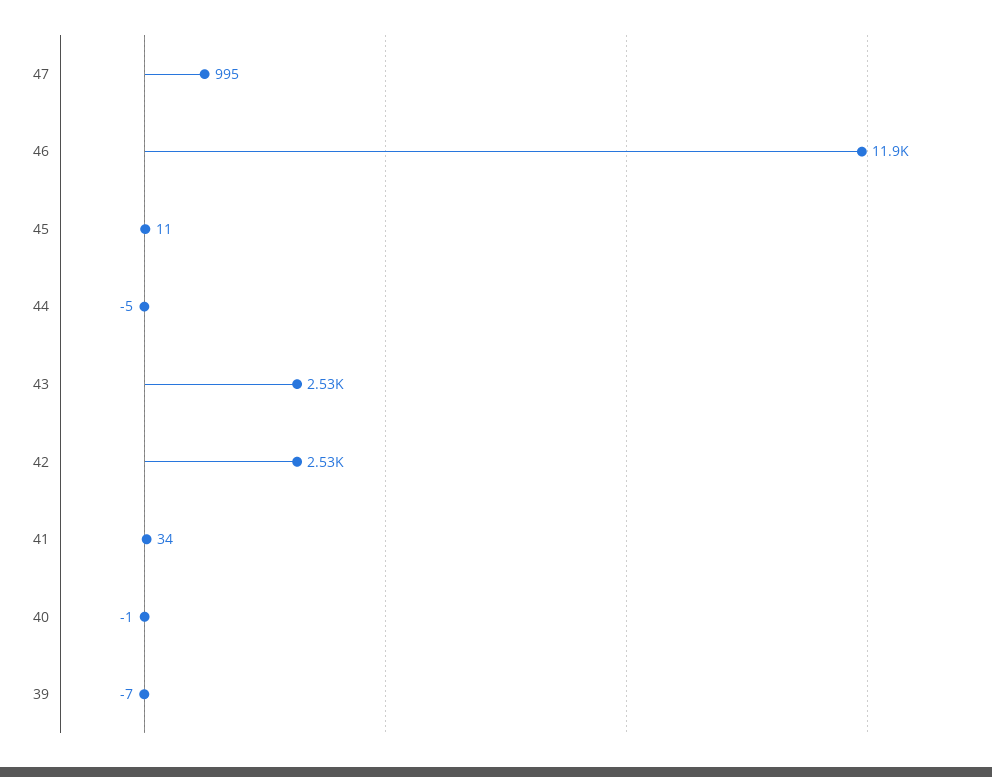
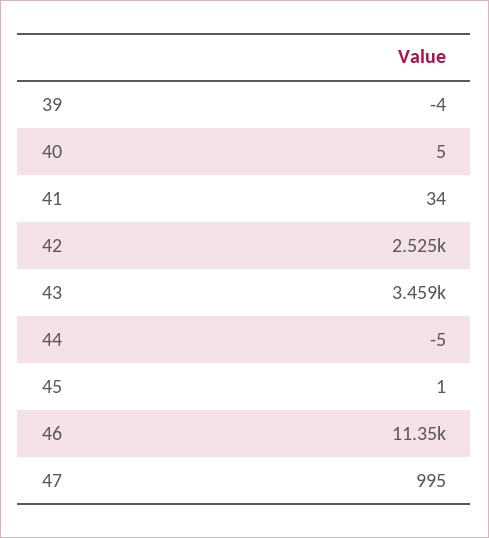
  {
    "47": 995,
-   "46": 11900,
+   "46": 11350,
-   "45": 11,
+   "45": 1,
    "44": -5,
-   "43": 2530,
+   "43": 3459,
    "42": 2525,
    "41": 34,
-   "40": -1,
+   "40": 5,
-   "39": -7
+   "39": -4
  }

